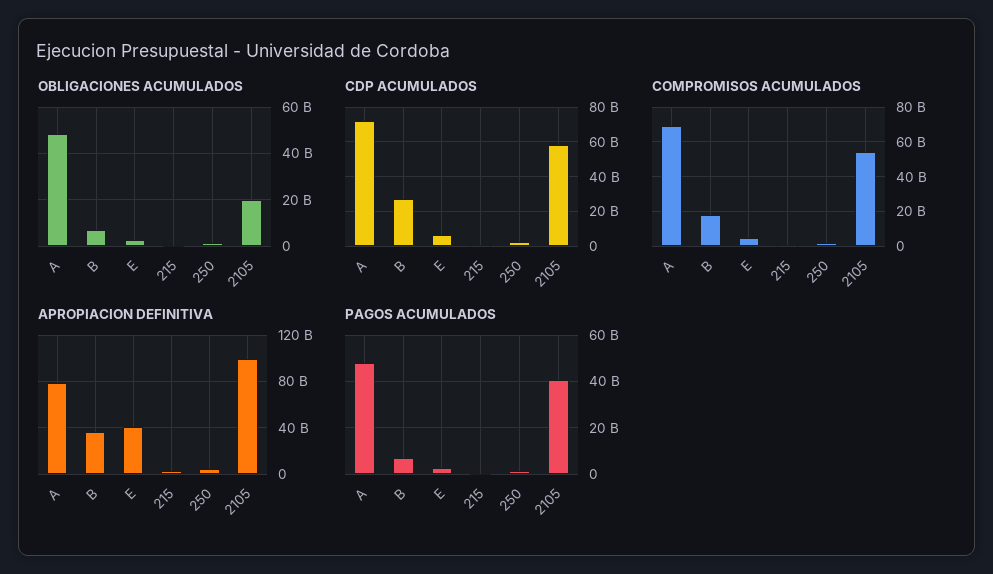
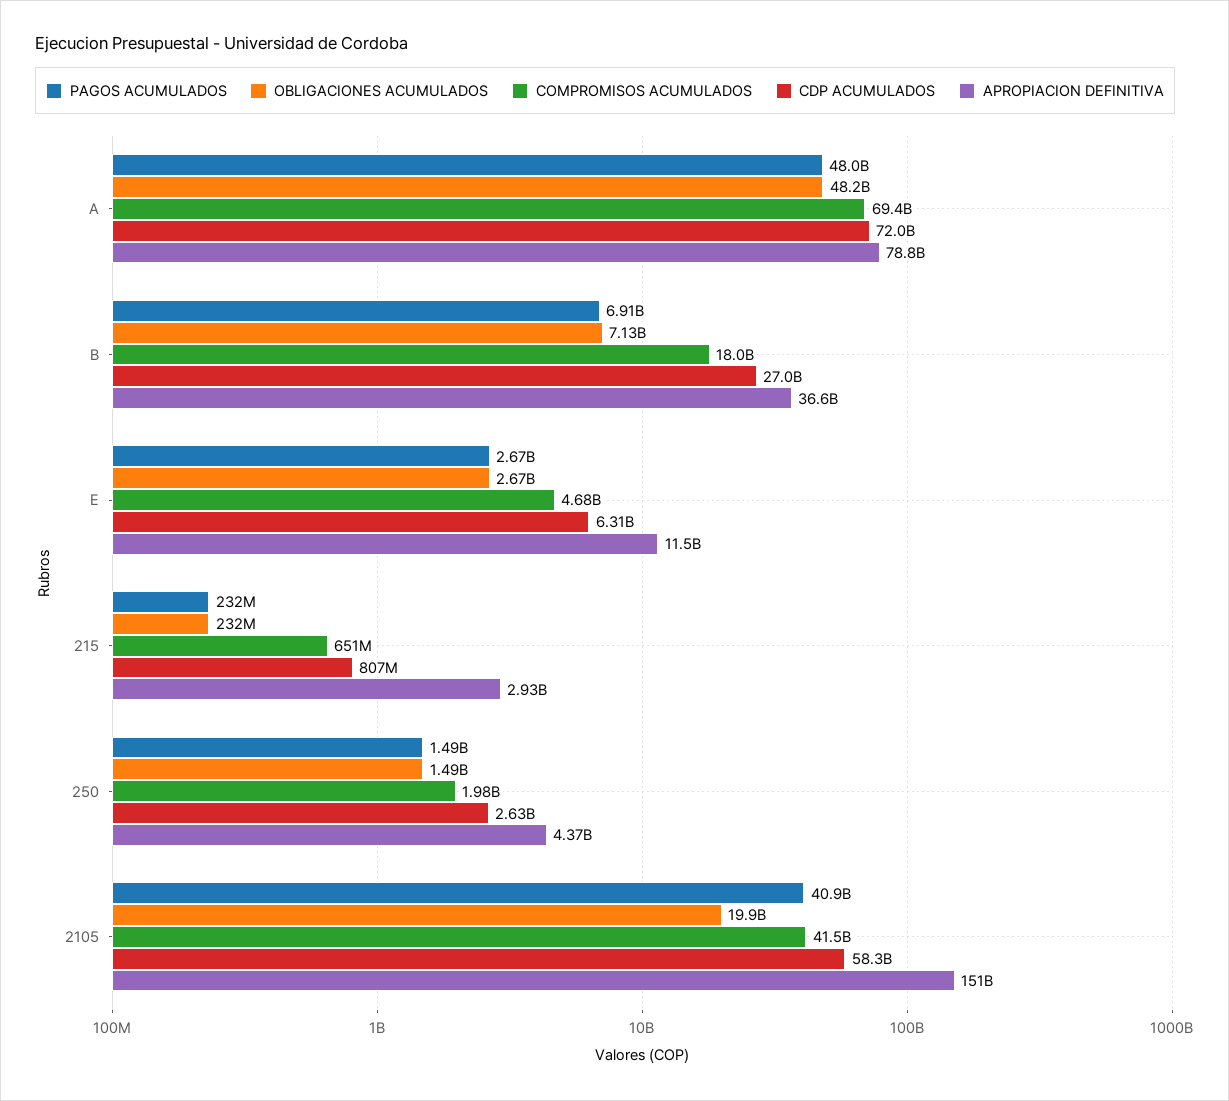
  {
    "OBLIGACIONES ACUMULADOS": {
      "A": 48200000000,
      "B": 7130000000,
      "E": 2670000000,
      "215": 232000000,
      "250": 1490000000,
      "2105": 19900000000
    },
    "CDP ACUMULADOS": {
      "A": 72000000000,
      "B": 27000000000,
      "E": 6310000000,
      "215": 807000000,
      "250": 2630000000,
      "2105": 58300000000
    },
    "COMPROMISOS ACUMULADOS": {
      "A": 69400000000,
      "B": 18000000000,
      "E": 4680000000,
      "215": 651000000,
      "250": 1980000000,
-     "2105": 55000000000
+     "2105": 41500000000
    },
    "APROPIACION DEFINITIVA": {
      "A": 78800000000,
      "B": 36600000000,
-     "E": 40000000000,
+     "E": 11500000000,
      "215": 2930000000,
      "250": 4370000000,
-     "2105": 100000000000
+     "2105": 151000000000
    },
    "PAGOS ACUMULADOS": {
      "A": 48000000000,
      "B": 6910000000,
      "E": 2670000000,
      "215": 232000000,
      "250": 1490000000,
      "2105": 40900000000
    }
  }

